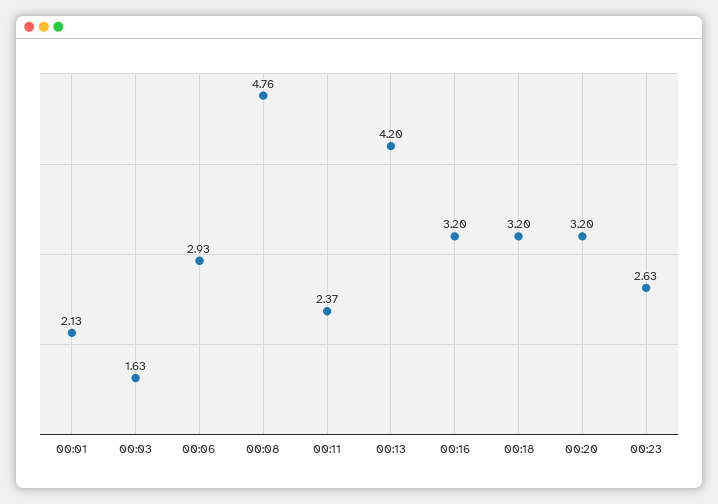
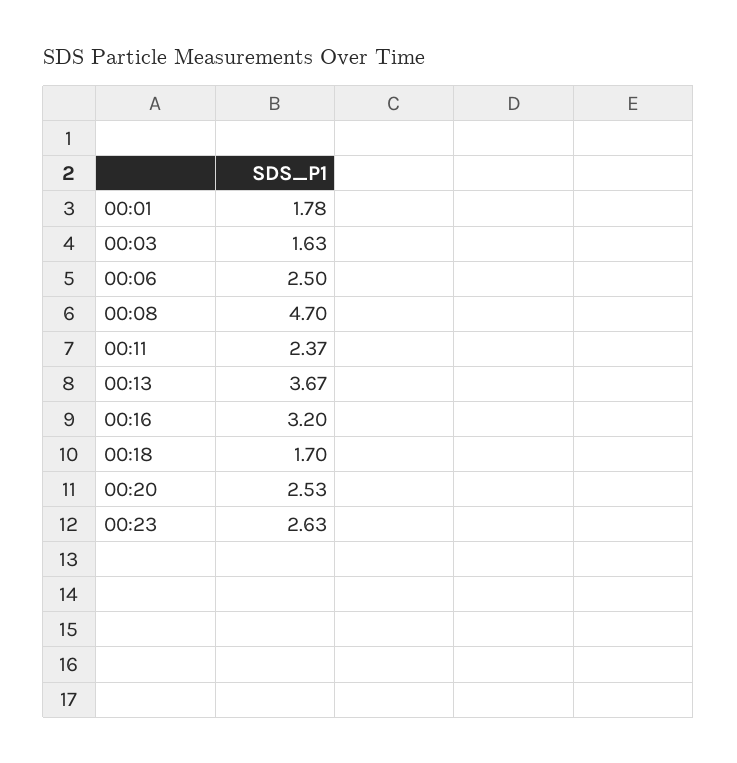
  {
-   "00:01": 2.13,
+   "00:01": 1.78,
    "00:03": 1.63,
-   "00:06": 2.93,
+   "00:06": 2.5,
-   "00:08": 4.76,
+   "00:08": 4.7,
    "00:11": 2.37,
-   "00:13": 4.2,
+   "00:13": 3.67,
    "00:16": 3.2,
-   "00:18": 3.2,
+   "00:18": 1.7,
-   "00:20": 3.2,
+   "00:20": 2.53,
    "00:23": 2.63
  }

